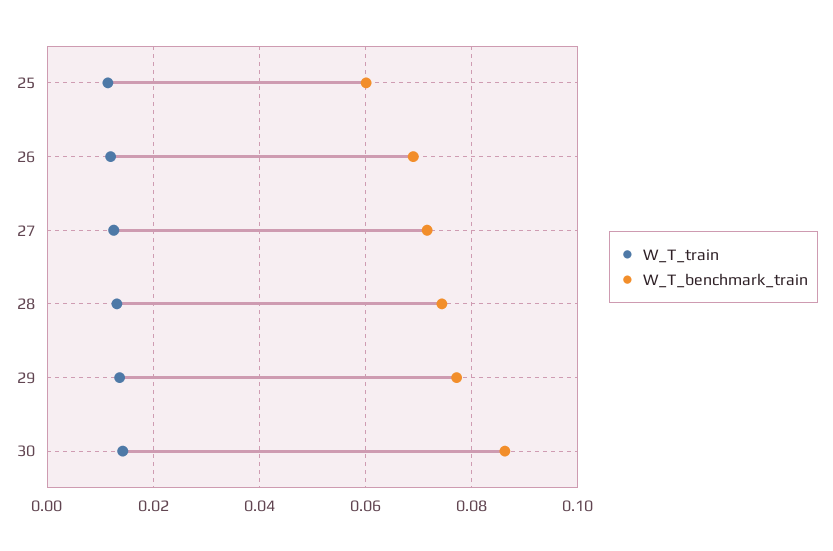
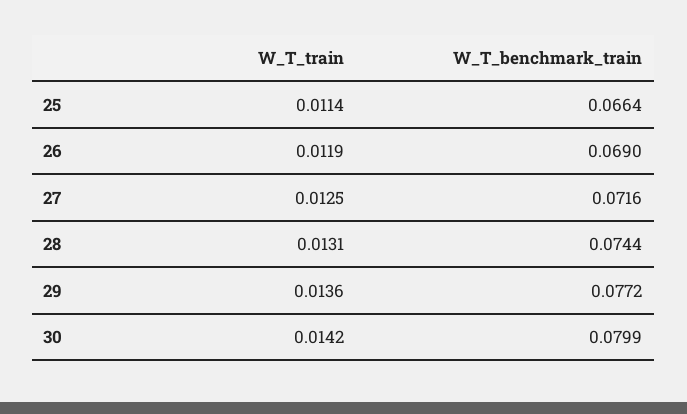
  {
    "W_T_train": {
      "25": 0.0114,
      "26": 0.0119,
      "27": 0.0125,
      "28": 0.0131,
      "29": 0.0136,
      "30": 0.0142
    },
    "W_T_benchmark_train": {
-     "25": 0.06,
+     "25": 0.0664,
      "26": 0.069,
      "27": 0.0716,
      "28": 0.0744,
      "29": 0.0772,
-     "30": 0.086
+     "30": 0.0799
    }
  }

